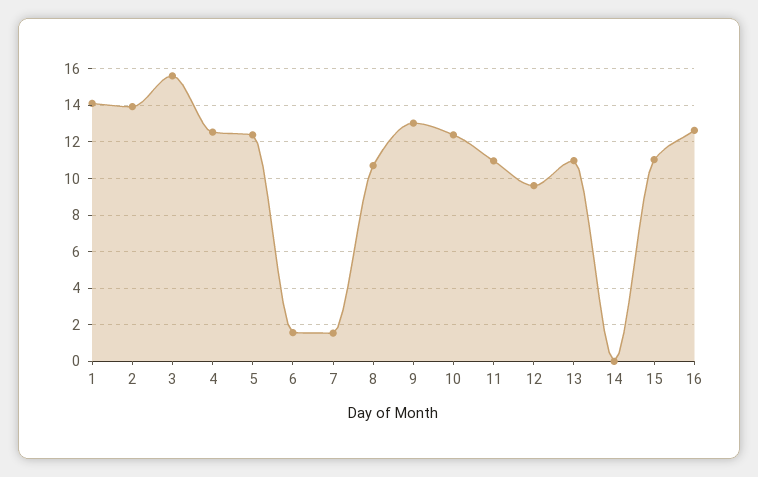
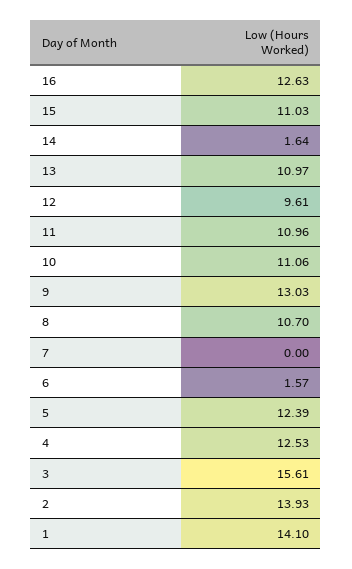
  {
    "1": 14.1,
    "2": 13.93,
    "3": 15.61,
    "4": 12.53,
    "5": 12.39,
    "6": 1.57,
-   "7": 1.5,
+   "7": 0,
    "8": 10.7,
    "9": 13.03,
-   "10": 12.5,
+   "10": 11.06,
    "11": 10.96,
    "12": 9.61,
    "13": 10.97,
-   "14": 0,
+   "14": 1.64,
    "15": 11.03,
    "16": 12.63
  }

